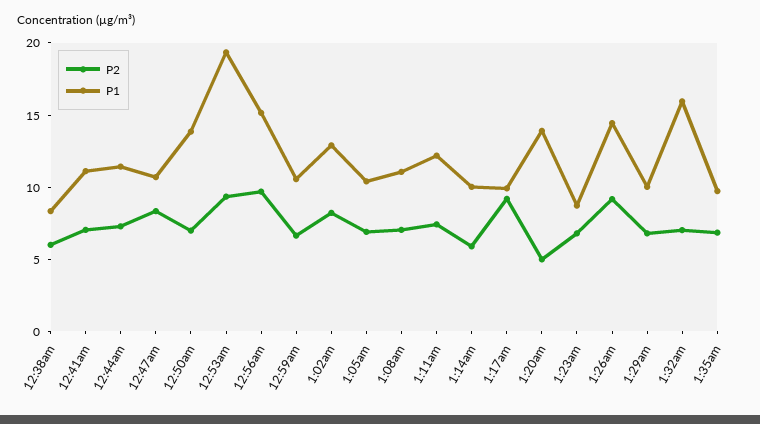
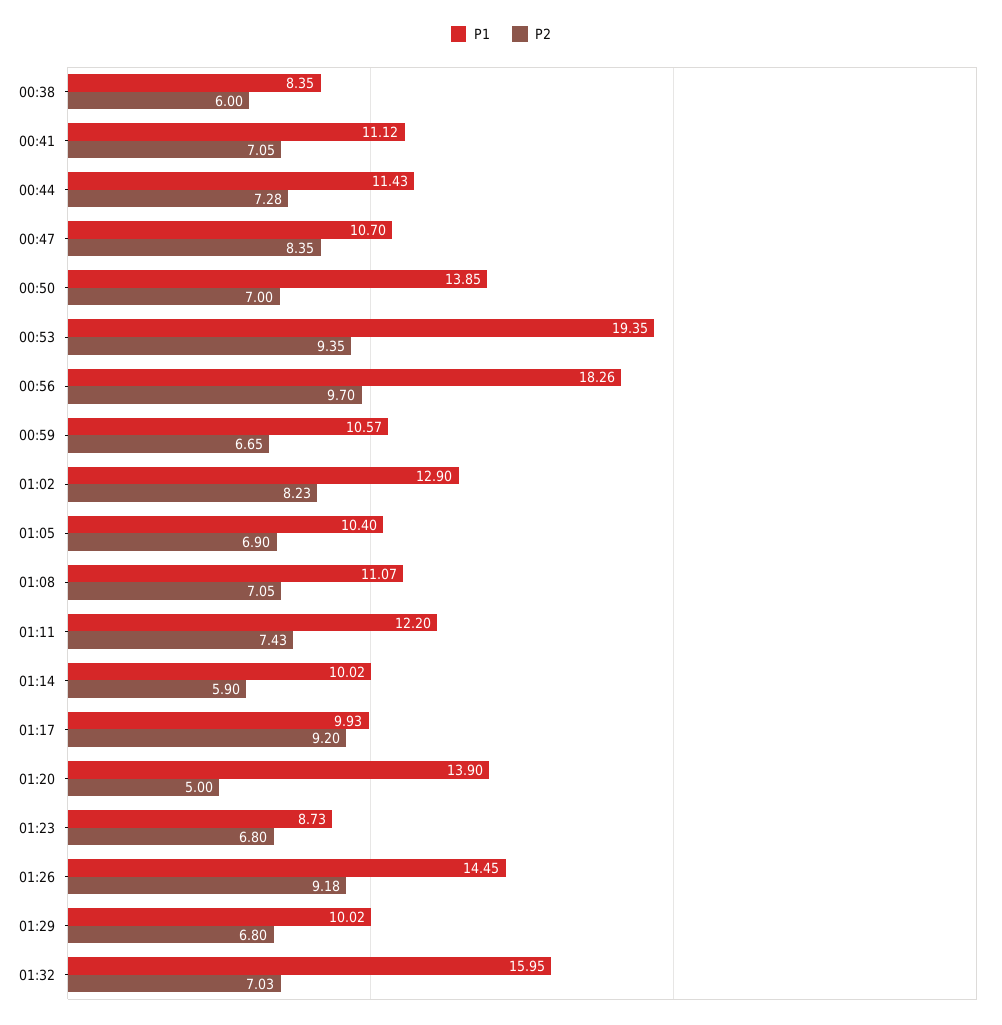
  {
    "P2": {
      "12:38am": 6,
      "12:41am": 7.05,
      "12:44am": 7.28,
      "12:47am": 8.35,
      "12:50am": 7,
      "12:53am": 9.35,
      "12:56am": 9.7,
      "12:59am": 6.65,
      "1:02am": 8.23,
      "1:05am": 6.9,
      "1:08am": 7.05,
      "1:11am": 7.43,
      "1:14am": 5.9,
      "1:17am": 9.2,
      "1:20am": 5,
      "1:23am": 6.8,
      "1:26am": 9.18,
      "1:29am": 6.8,
-     "1:32am": 7.03,
+     "1:32am": 7.03
-     "1:35am": 7
    },
    "P1": {
      "12:38am": 8.35,
      "12:41am": 11.12,
      "12:44am": 11.43,
      "12:47am": 10.7,
      "12:50am": 13.85,
      "12:53am": 19.35,
-     "12:56am": 15,
+     "12:56am": 18.26,
      "12:59am": 10.57,
      "1:02am": 12.9,
      "1:05am": 10.4,
      "1:08am": 11.07,
      "1:11am": 12.2,
      "1:14am": 10.02,
      "1:17am": 9.93,
      "1:20am": 13.9,
      "1:23am": 8.73,
      "1:26am": 14.45,
      "1:29am": 10.02,
-     "1:32am": 15.95,
+     "1:32am": 15.95
-     "1:35am": 10
    }
  }

